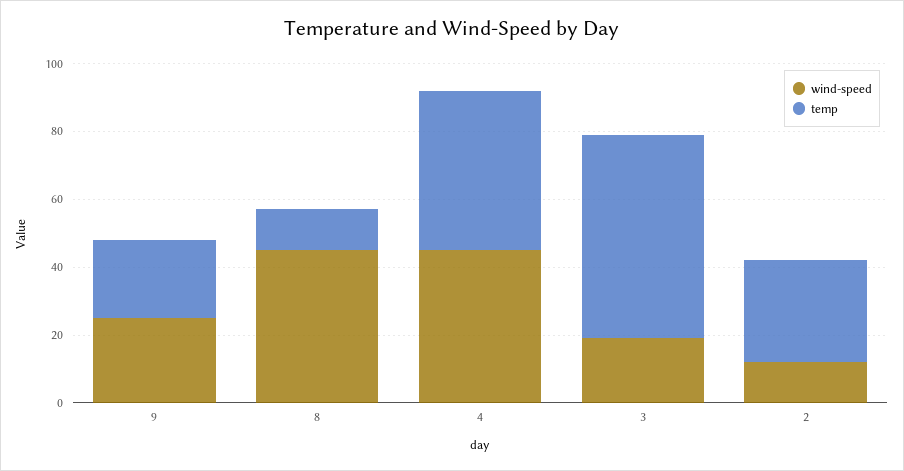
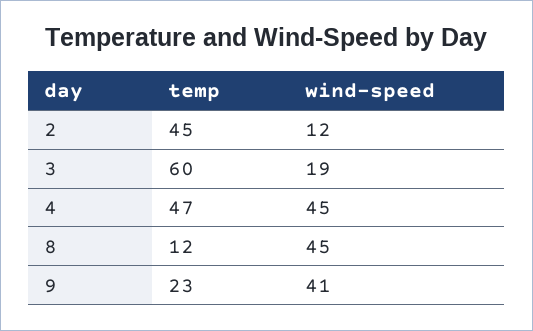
  {
    "wind-speed": {
-     "9": 25,
+     "9": 41,
      "8": 45,
      "4": 45,
      "3": 19,
      "2": 12
    },
    "temp": {
      "9": 23,
      "8": 12,
      "4": 47,
      "3": 60,
-     "2": 30
+     "2": 45
    }
  }

